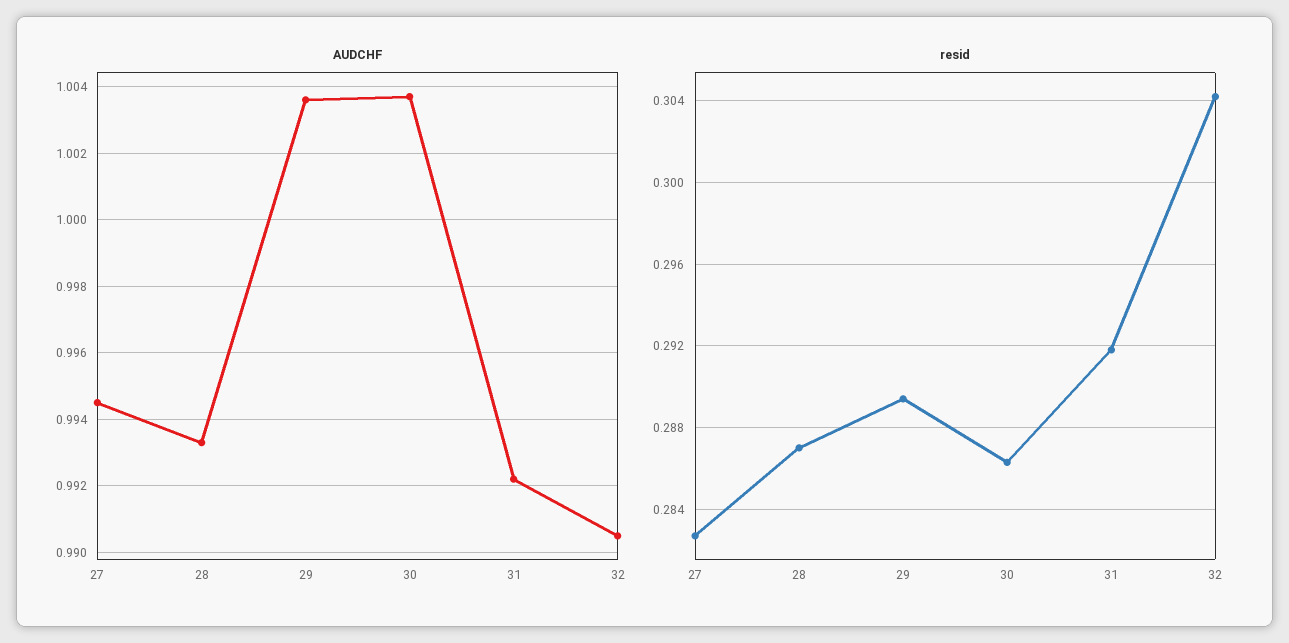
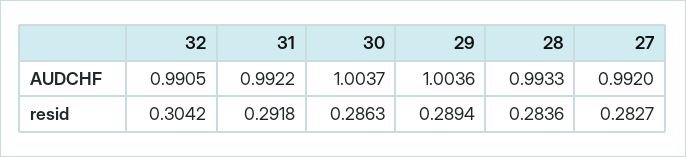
  {
    "AUDCHF": {
-     "27": 0.9945,
+     "27": 0.992,
      "28": 0.9933,
      "29": 1.0036,
      "30": 1.0037,
      "31": 0.9922,
      "32": 0.9905
    },
    "resid": {
      "27": 0.2827,
-     "28": 0.287,
+     "28": 0.2836,
      "29": 0.2894,
      "30": 0.2863,
      "31": 0.2918,
      "32": 0.3042
    }
  }

